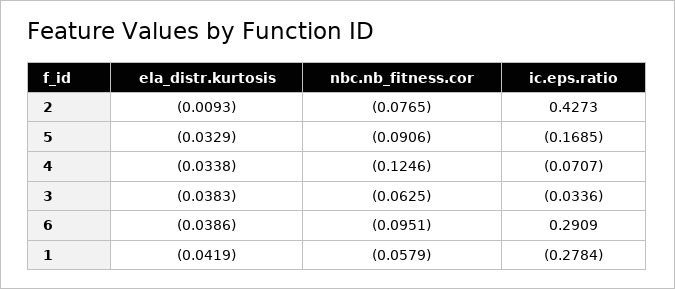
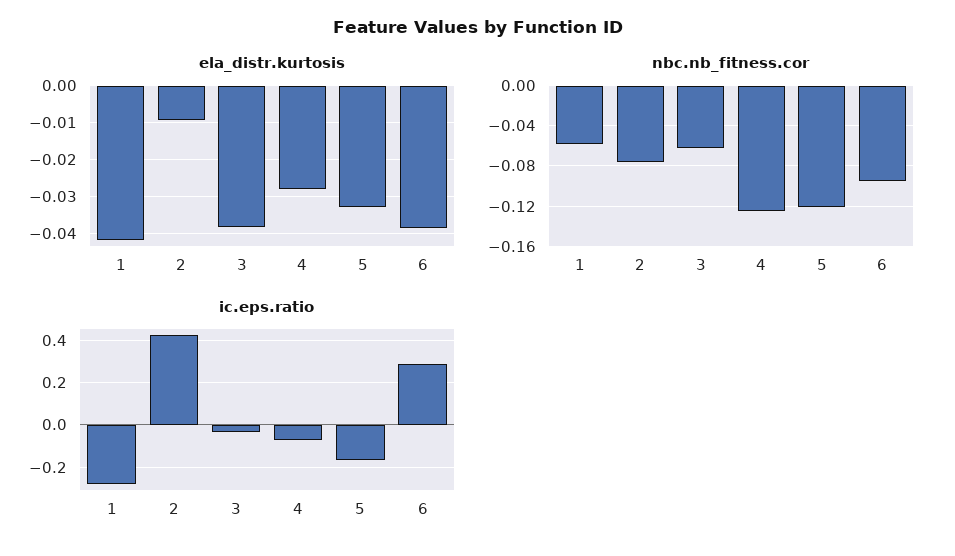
  {
    "ela_distr.kurtosis": {
      "2": -0.0093,
      "5": -0.0329,
-     "4": -0.0338,
+     "4": -0.028,
      "3": -0.0383,
      "6": -0.0386,
      "1": -0.0419
    },
    "nbc.nb_fitness.cor": {
      "2": -0.0765,
-     "5": -0.0906,
+     "5": -0.12,
      "4": -0.1246,
      "3": -0.0625,
      "6": -0.0951,
      "1": -0.0579
    },
    "ic.eps.ratio": {
      "2": 0.4273,
      "5": -0.1685,
      "4": -0.0707,
      "3": -0.0336,
      "6": 0.2909,
      "1": -0.2784
    }
  }

